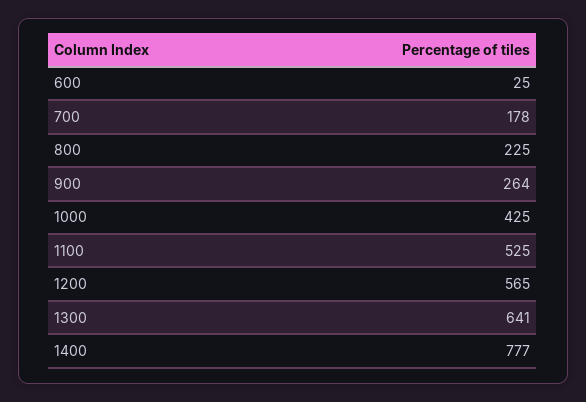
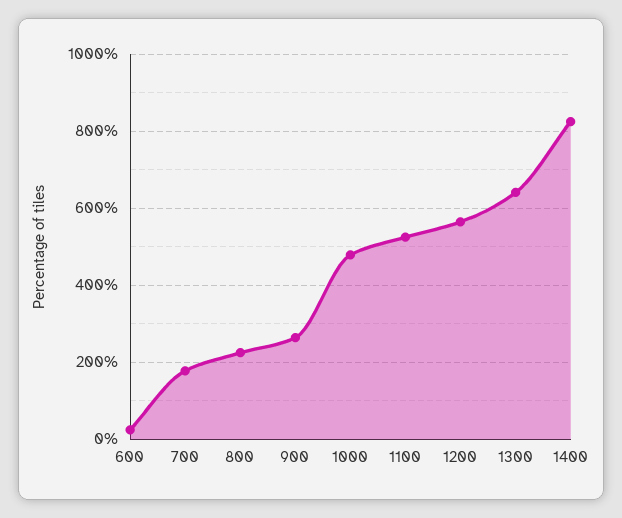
  {
    "600": 25,
    "700": 178,
    "800": 225,
    "900": 264,
-   "1000": 425,
+   "1000": 480,
    "1100": 525,
    "1200": 565,
    "1300": 641,
-   "1400": 777
+   "1400": 820
  }

